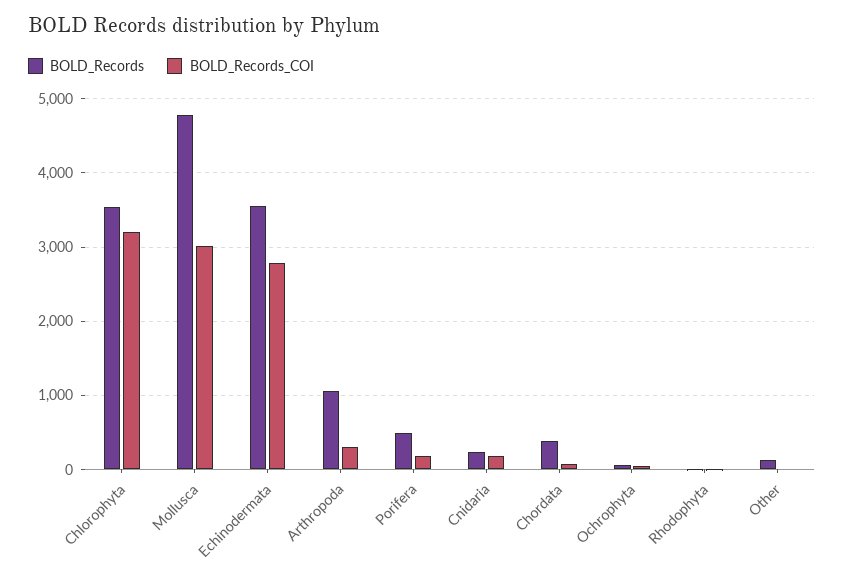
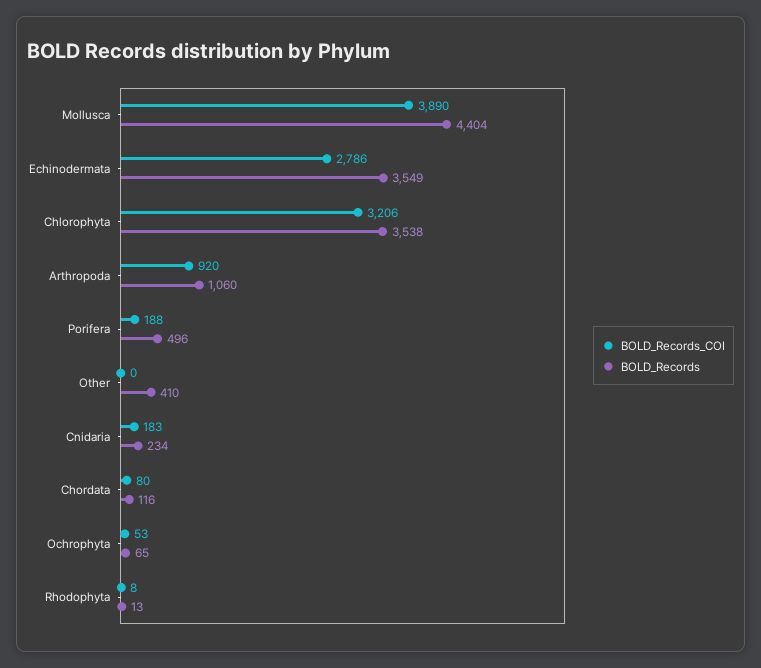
  {
    "BOLD_Records": {
      "Chlorophyta": 3538,
-     "Mollusca": 4800,
+     "Mollusca": 4404,
      "Echinodermata": 3549,
      "Arthropoda": 1060,
      "Porifera": 496,
      "Cnidaria": 234,
-     "Chordata": 400,
+     "Chordata": 116,
      "Ochrophyta": 65,
      "Rhodophyta": 13,
-     "Other": 100
+     "Other": 410
    },
    "BOLD_Records_COI": {
      "Chlorophyta": 3206,
-     "Mollusca": 3000,
+     "Mollusca": 3890,
      "Echinodermata": 2786,
-     "Arthropoda": 300,
+     "Arthropoda": 920,
      "Porifera": 188,
      "Cnidaria": 183,
      "Chordata": 80,
      "Ochrophyta": 53,
      "Rhodophyta": 8,
      "Other": 0
    }
  }

